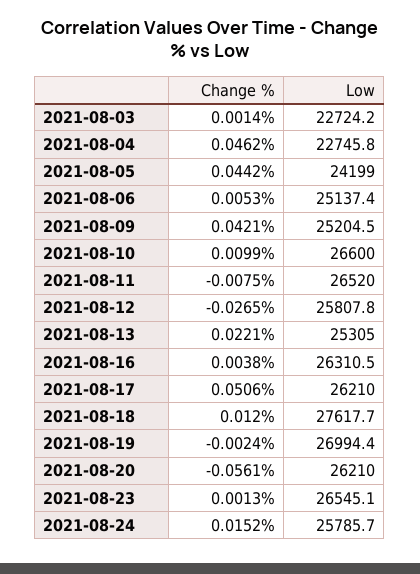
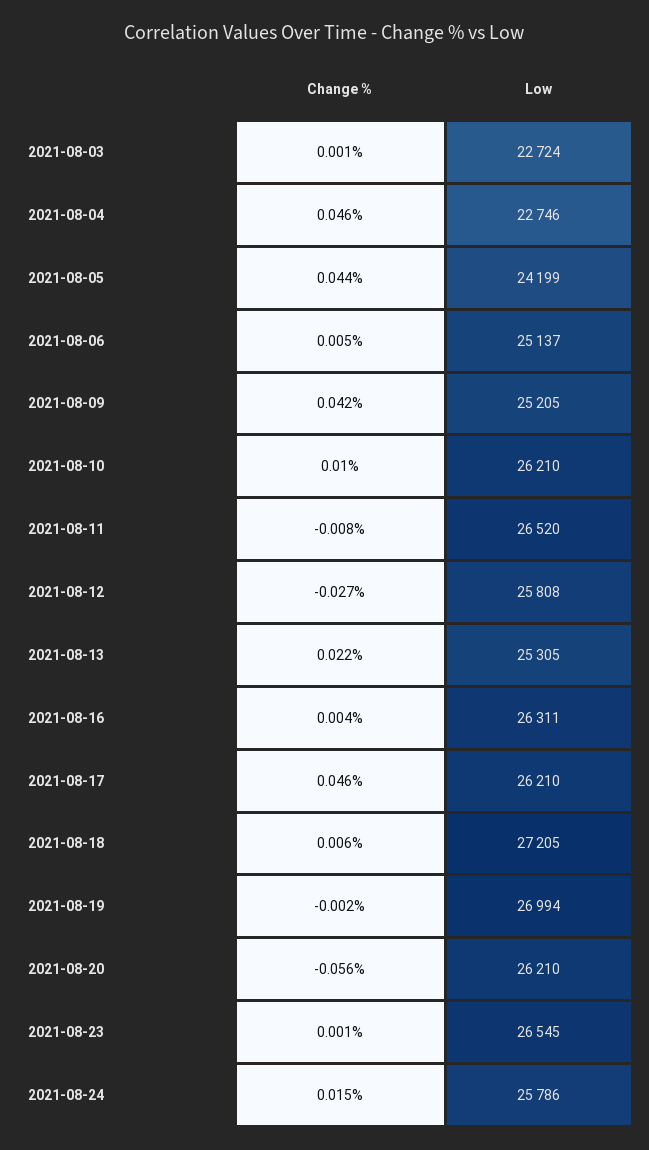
  {
    "Change %": {
      "2021-08-03": 0.0014,
      "2021-08-04": 0.0462,
      "2021-08-05": 0.0442,
      "2021-08-06": 0.0053,
      "2021-08-09": 0.0421,
      "2021-08-10": 0.0099,
      "2021-08-11": -0.0075,
      "2021-08-12": -0.0265,
      "2021-08-13": 0.0221,
      "2021-08-16": 0.0038,
-     "2021-08-17": 0.0506,
+     "2021-08-17": 0.046,
-     "2021-08-18": 0.012,
+     "2021-08-18": 0.006,
      "2021-08-19": -0.0024,
      "2021-08-20": -0.0561,
      "2021-08-23": 0.0013,
      "2021-08-24": 0.0152
    },
    "Low": {
      "2021-08-03": 22724.2,
      "2021-08-04": 22745.8,
      "2021-08-05": 24199,
      "2021-08-06": 25137.4,
      "2021-08-09": 25204.5,
-     "2021-08-10": 26600,
+     "2021-08-10": 26210,
      "2021-08-11": 26520,
      "2021-08-12": 25807.8,
      "2021-08-13": 25305,
      "2021-08-16": 26310.5,
      "2021-08-17": 26210,
-     "2021-08-18": 27617.7,
+     "2021-08-18": 27205,
      "2021-08-19": 26994.4,
      "2021-08-20": 26210,
      "2021-08-23": 26545.1,
      "2021-08-24": 25785.7
    }
  }

